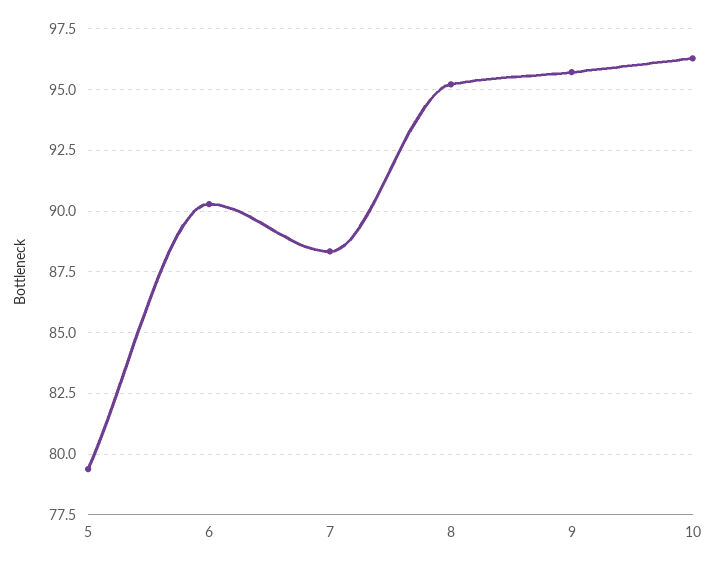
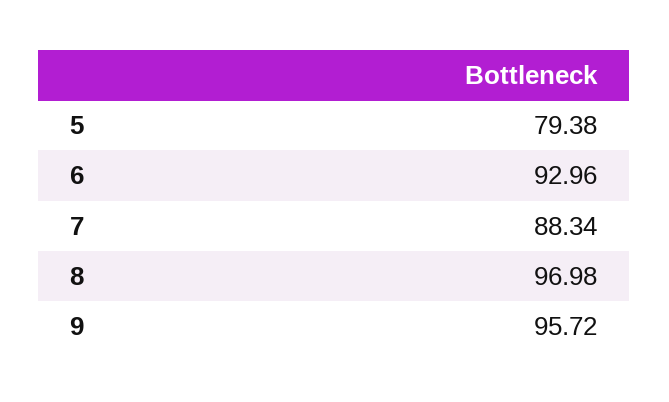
  {
    "5": 79.38,
-   "6": 90.25,
+   "6": 92.96,
    "7": 88.34,
-   "8": 95.25,
+   "8": 96.98,
-   "9": 95.72,
+   "9": 95.72
-   "10": 96.25
  }

